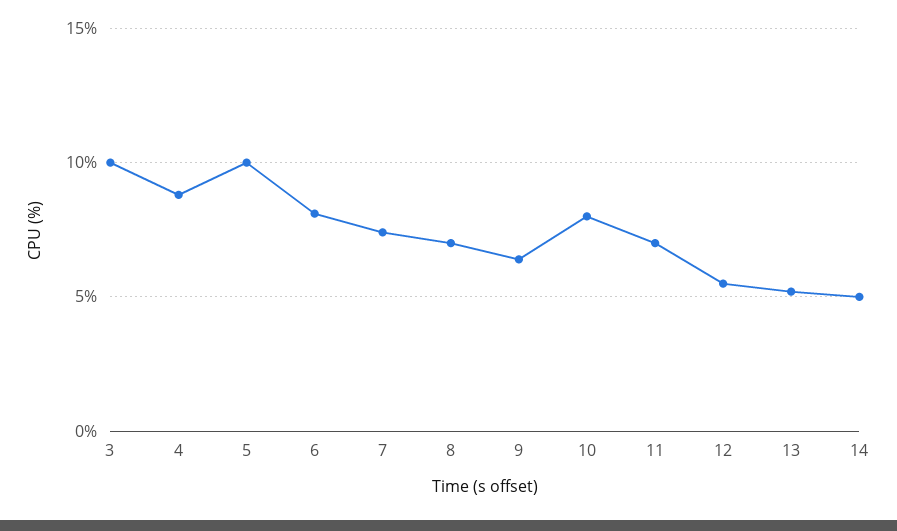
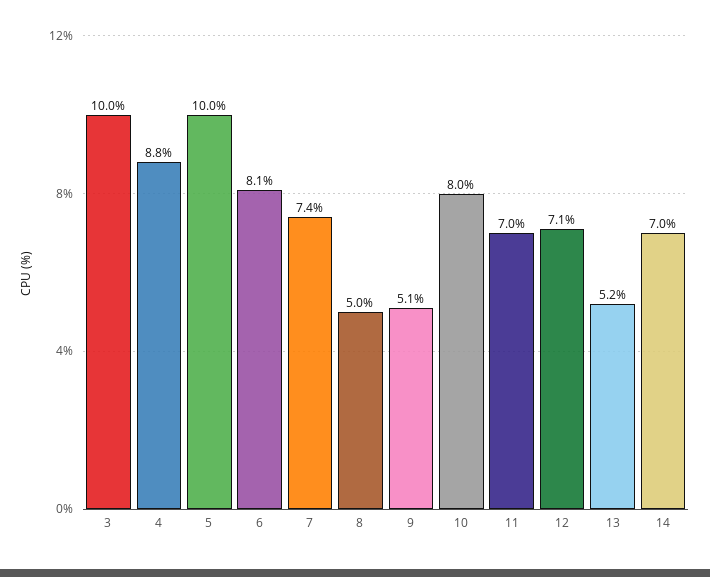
  {
    "3": 10,
    "4": 8.8,
    "5": 10,
    "6": 8.1,
    "7": 7.4,
-   "8": 7,
+   "8": 5,
-   "9": 6.5,
+   "9": 5.1,
    "10": 8,
    "11": 7,
-   "12": 5.5,
+   "12": 7.1,
    "13": 5.2,
-   "14": 5
+   "14": 7
  }

